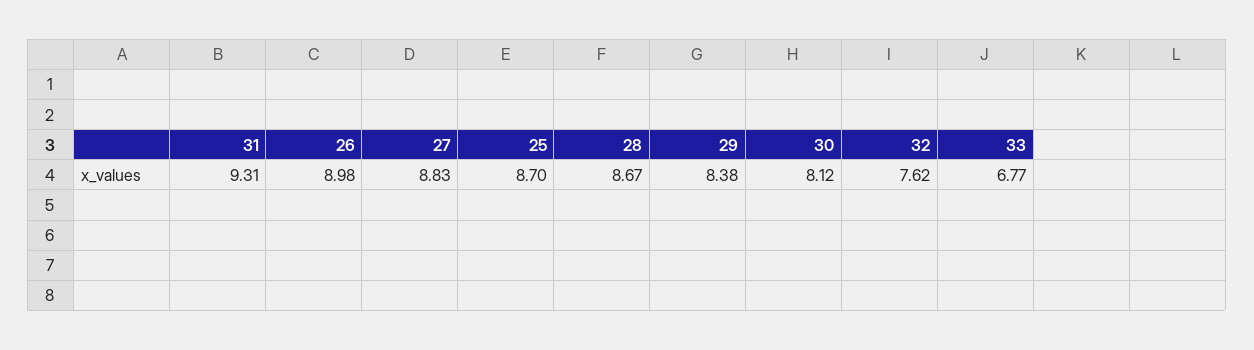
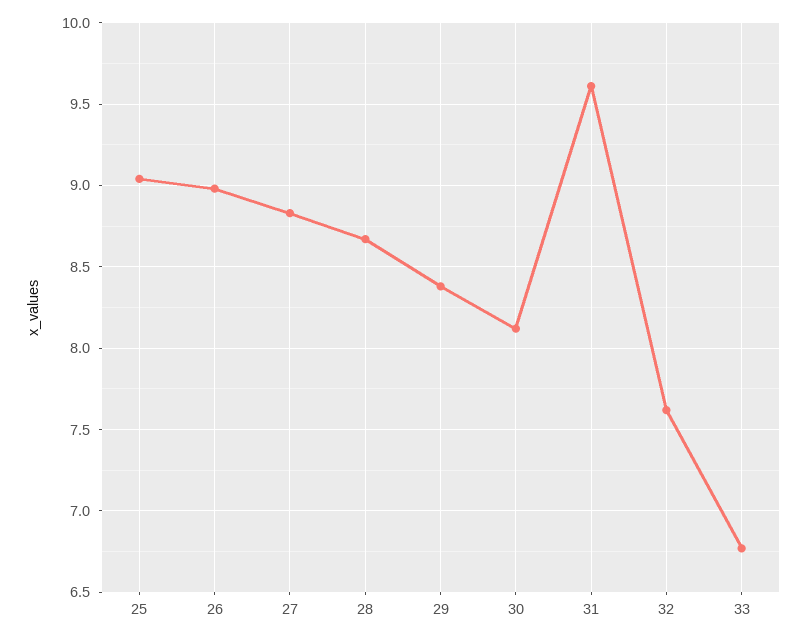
  {
-   "31": 9.31,
+   "31": 9.6,
    "26": 8.98,
    "27": 8.83,
-   "25": 8.7,
+   "25": 9.05,
    "28": 8.67,
    "29": 8.38,
    "30": 8.12,
    "32": 7.62,
    "33": 6.77
  }

